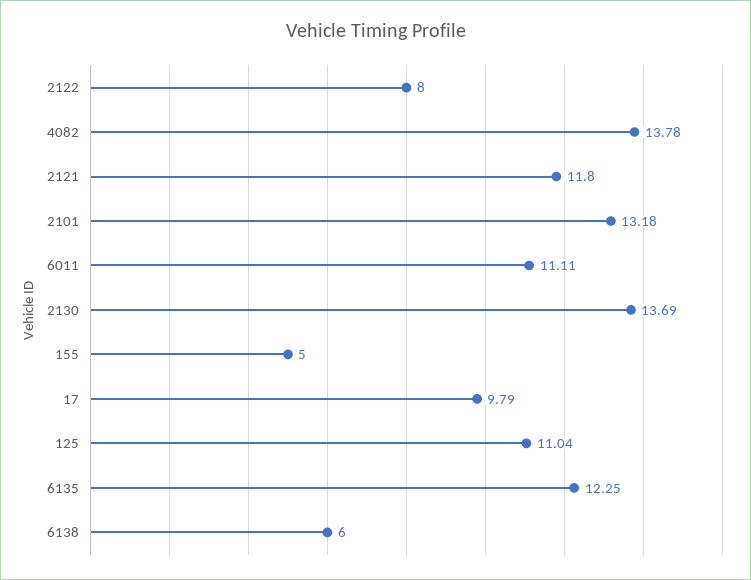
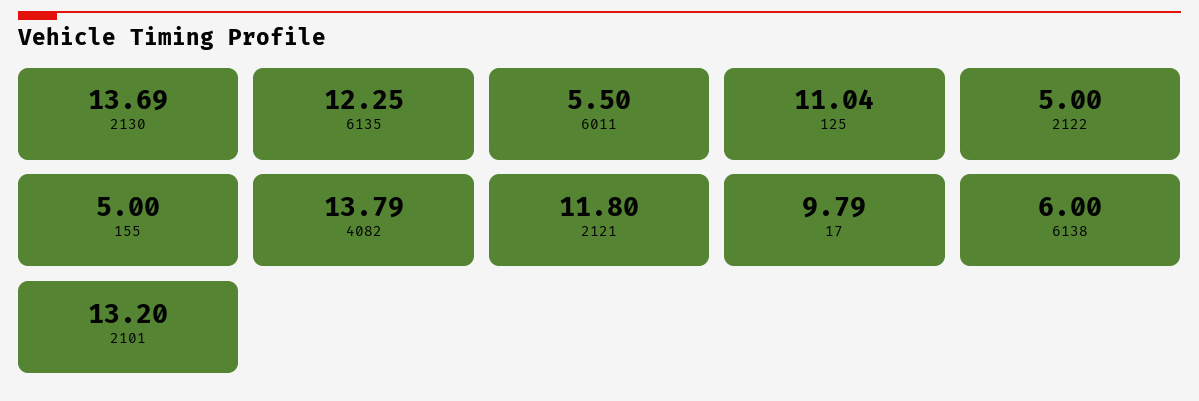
  {
-   "2122": 8,
+   "2122": 5,
-   "4082": 13.78,
+   "4082": 13.79,
    "2121": 11.8,
-   "2101": 13.18,
+   "2101": 13.2,
-   "6011": 11.11,
+   "6011": 5.5,
    "2130": 13.69,
    "155": 5,
    "17": 9.79,
    "125": 11.04,
    "6135": 12.25,
    "6138": 6
  }

